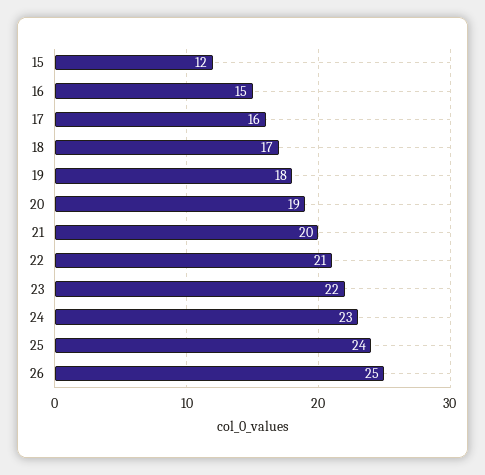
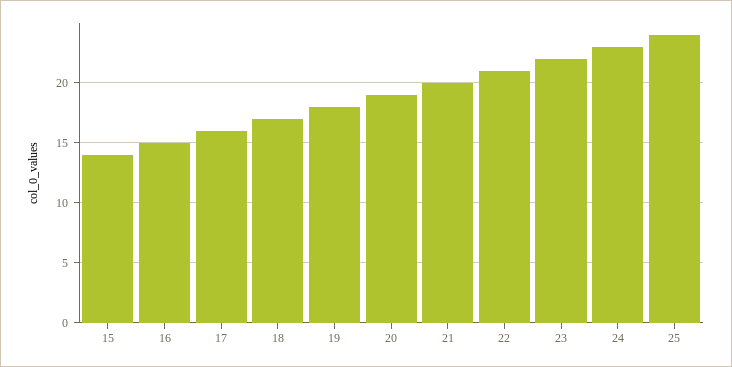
  {
-   "15": 12,
+   "15": 14,
    "16": 15,
    "17": 16,
    "18": 17,
    "19": 18,
    "20": 19,
    "21": 20,
    "22": 21,
    "23": 22,
    "24": 23,
-   "25": 24,
+   "25": 24
-   "26": 25
  }

